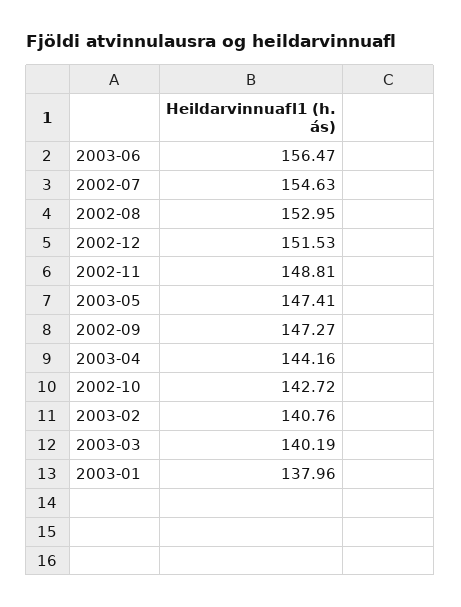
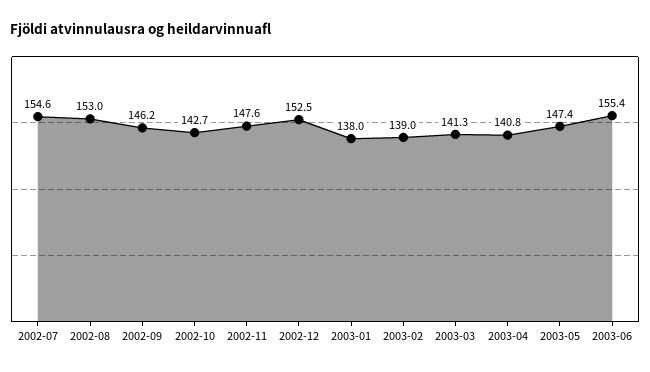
  {
-   "2003-06": 156.47,
+   "2003-06": 155.4,
    "2002-07": 154.63,
    "2002-08": 152.95,
-   "2002-12": 151.53,
+   "2002-12": 152.5,
-   "2002-11": 148.81,
+   "2002-11": 147.6,
    "2003-05": 147.41,
-   "2002-09": 147.27,
+   "2002-09": 146.2,
-   "2003-04": 144.16,
+   "2003-04": 140.8,
    "2002-10": 142.72,
-   "2003-02": 140.76,
+   "2003-02": 139,
-   "2003-03": 140.19,
+   "2003-03": 141.3,
    "2003-01": 137.96
  }

